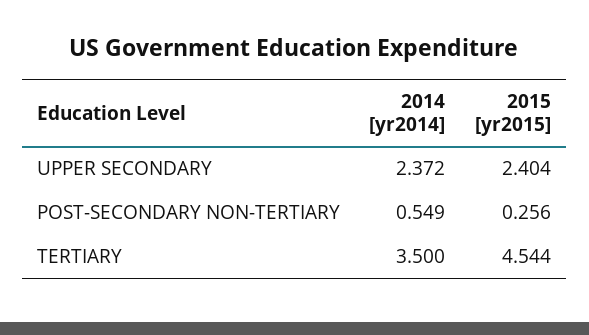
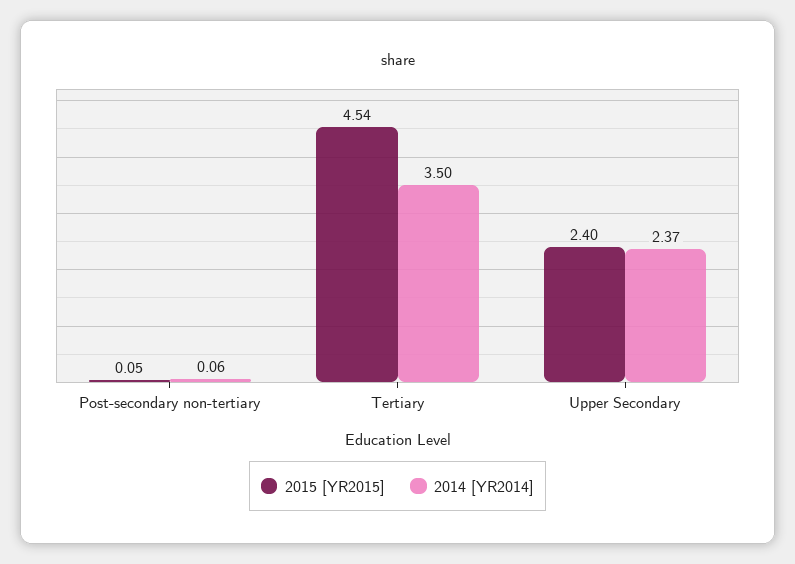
  {
    "2014 [yr2014]": {
      "UPPER SECONDARY": 2.372,
-     "POST-SECONDARY NON-TERTIARY": 0.549,
+     "POST-SECONDARY NON-TERTIARY": 0.06,
      "TERTIARY": 3.5
    },
    "2015 [yr2015]": {
      "UPPER SECONDARY": 2.404,
-     "POST-SECONDARY NON-TERTIARY": 0.256,
+     "POST-SECONDARY NON-TERTIARY": 0.05,
      "TERTIARY": 4.544
    }
  }

